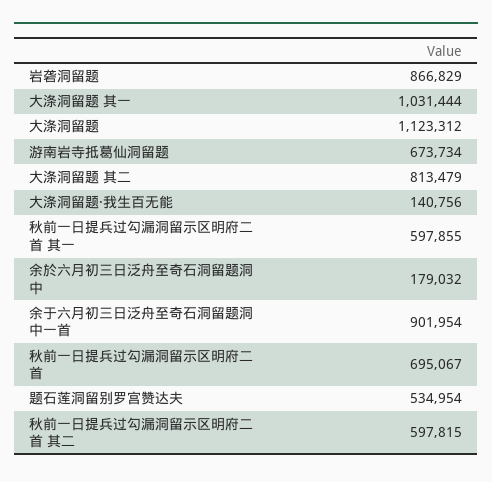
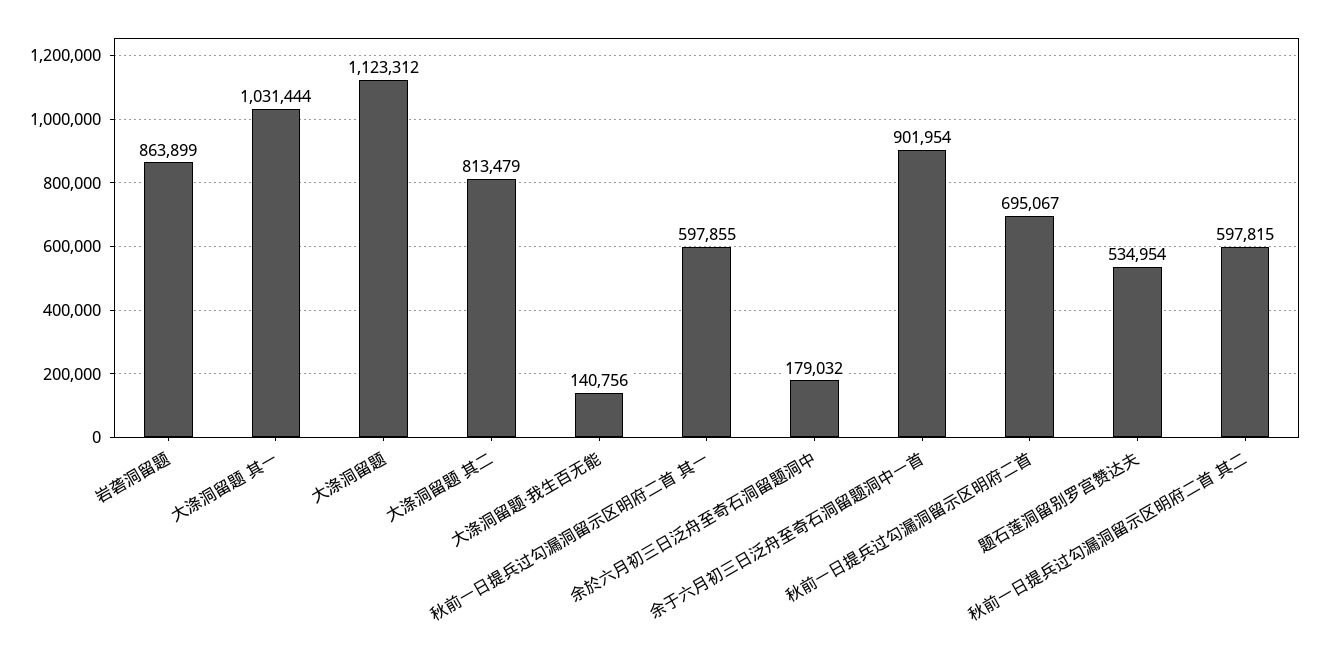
  {
-   "岩砻洞留题": 866829,
+   "岩砻洞留题": 863899,
    "大涤洞留题 其一": 1031444,
    "大涤洞留题": 1123312,
-   "游南岩寺抵葛仙洞留题": 673734,
    "大涤洞留题 其二": 813479,
    "大涤洞留题·我生百无能": 140756,
    "秋前一日提兵过勾漏洞留示区明府二首 其一": 597855,
    "余於六月初三日泛舟至奇石洞留题洞中": 179032,
    "余于六月初三日泛舟至奇石洞留题洞中一首": 901954,
    "秋前一日提兵过勾漏洞留示区明府二首": 695067,
    "题石莲洞留别罗宫赞达夫": 534954,
    "秋前一日提兵过勾漏洞留示区明府二首 其二": 597815
  }

